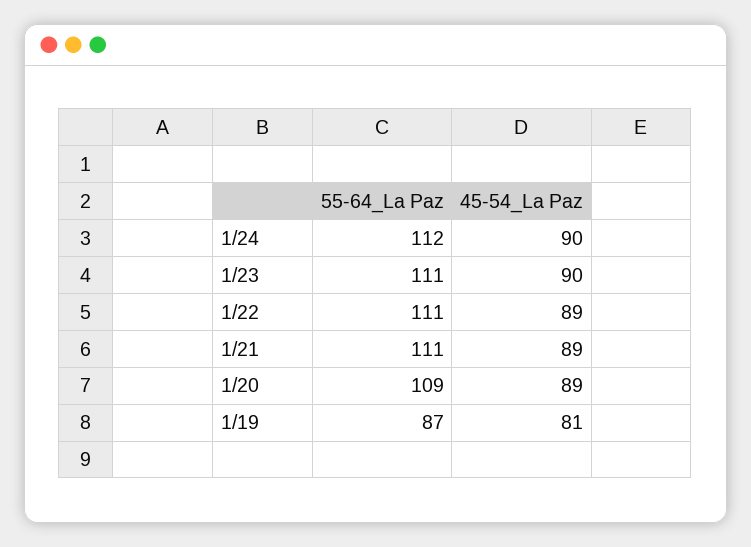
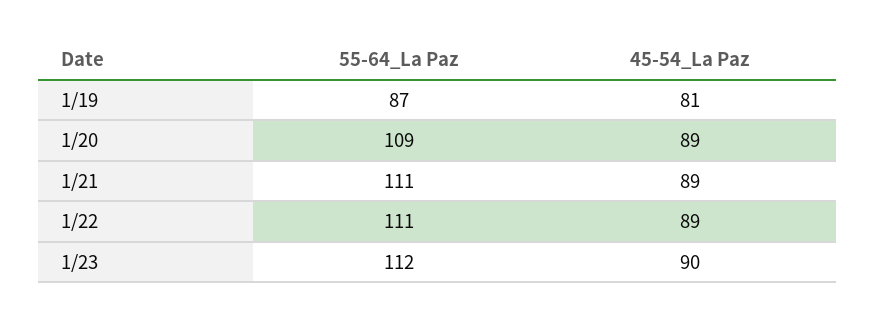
  {
    "55-64_La Paz": {
-     "1/24": 112,
-     "1/23": 111,
+     "1/23": 112,
      "1/22": 111,
      "1/21": 111,
      "1/20": 109,
      "1/19": 87
    },
    "45-54_La Paz": {
-     "1/24": 90,
      "1/23": 90,
      "1/22": 89,
      "1/21": 89,
      "1/20": 89,
      "1/19": 81
    }
  }

